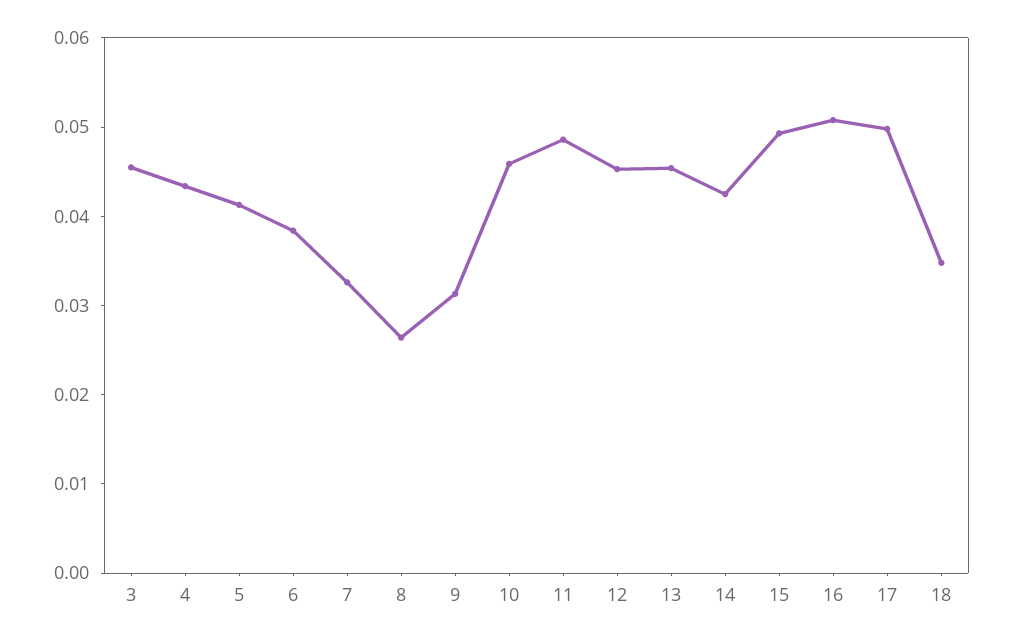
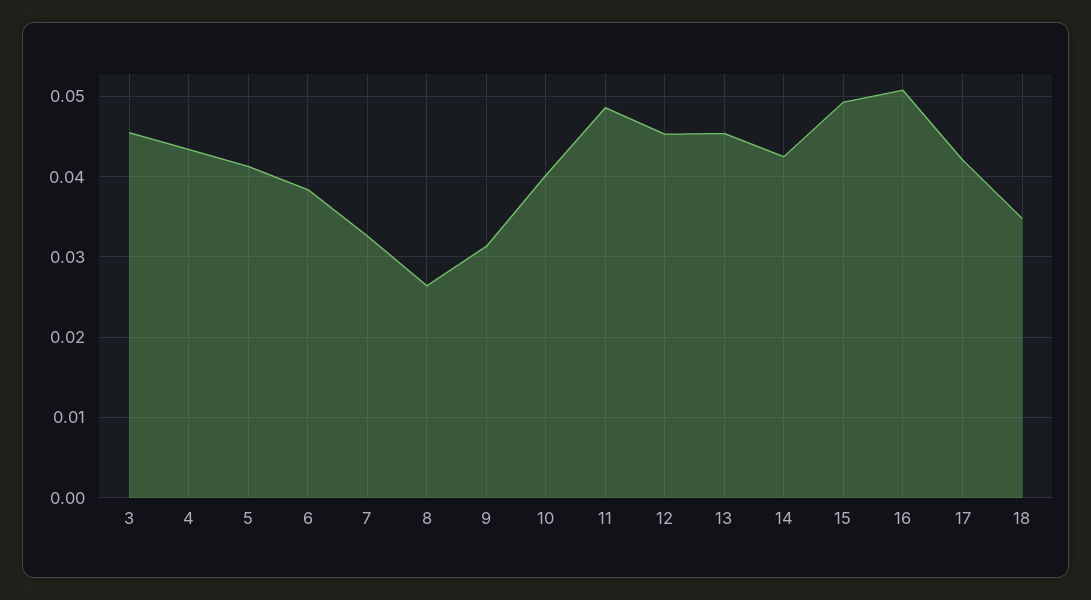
  {
    "3": 0.046,
    "4": 0.043,
    "5": 0.041,
    "6": 0.038,
    "7": 0.033,
    "8": 0.026,
    "9": 0.031,
-   "10": 0.046,
+   "10": 0.04,
    "11": 0.049,
    "12": 0.045,
    "13": 0.045,
    "14": 0.043,
    "15": 0.049,
    "16": 0.051,
-   "17": 0.05,
+   "17": 0.042,
    "18": 0.035
  }

